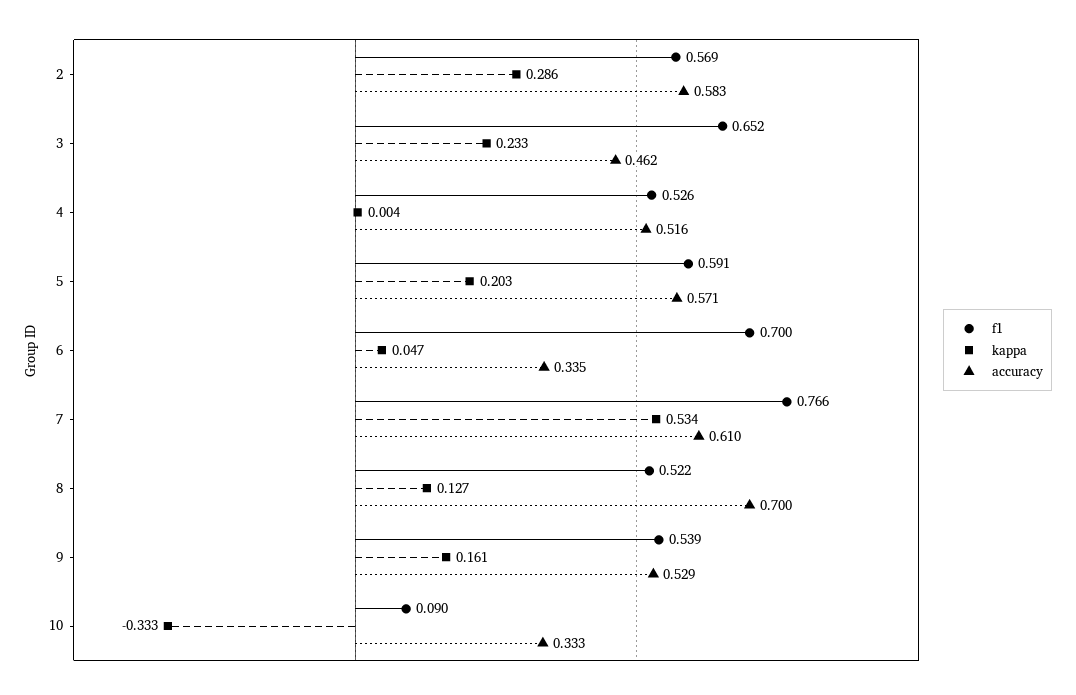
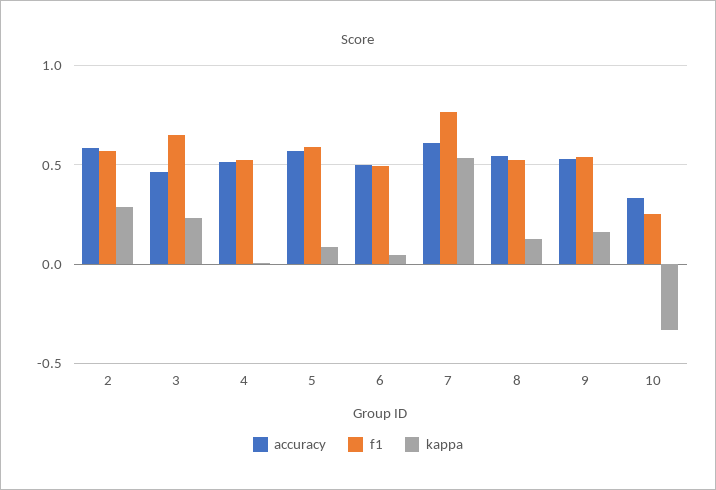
  {
    "f1": {
      "2": 0.569,
      "3": 0.652,
      "4": 0.526,
      "5": 0.591,
-     "6": 0.7,
+     "6": 0.5,
      "7": 0.766,
      "8": 0.522,
      "9": 0.539,
-     "10": 0.09
+     "10": 0.25
    },
    "kappa": {
      "2": 0.286,
      "3": 0.233,
      "4": 0.004,
-     "5": 0.203,
+     "5": 0.1,
      "6": 0.047,
      "7": 0.534,
      "8": 0.127,
      "9": 0.161,
      "10": -0.333
    },
    "accuracy": {
      "2": 0.583,
      "3": 0.462,
      "4": 0.516,
      "5": 0.571,
-     "6": 0.335,
+     "6": 0.5,
      "7": 0.61,
-     "8": 0.7,
+     "8": 0.55,
      "9": 0.529,
      "10": 0.333
    }
  }

